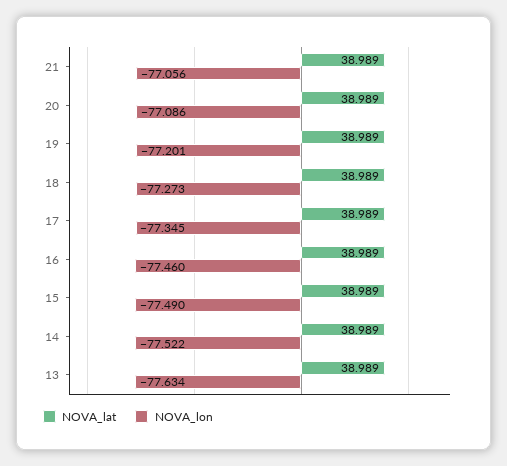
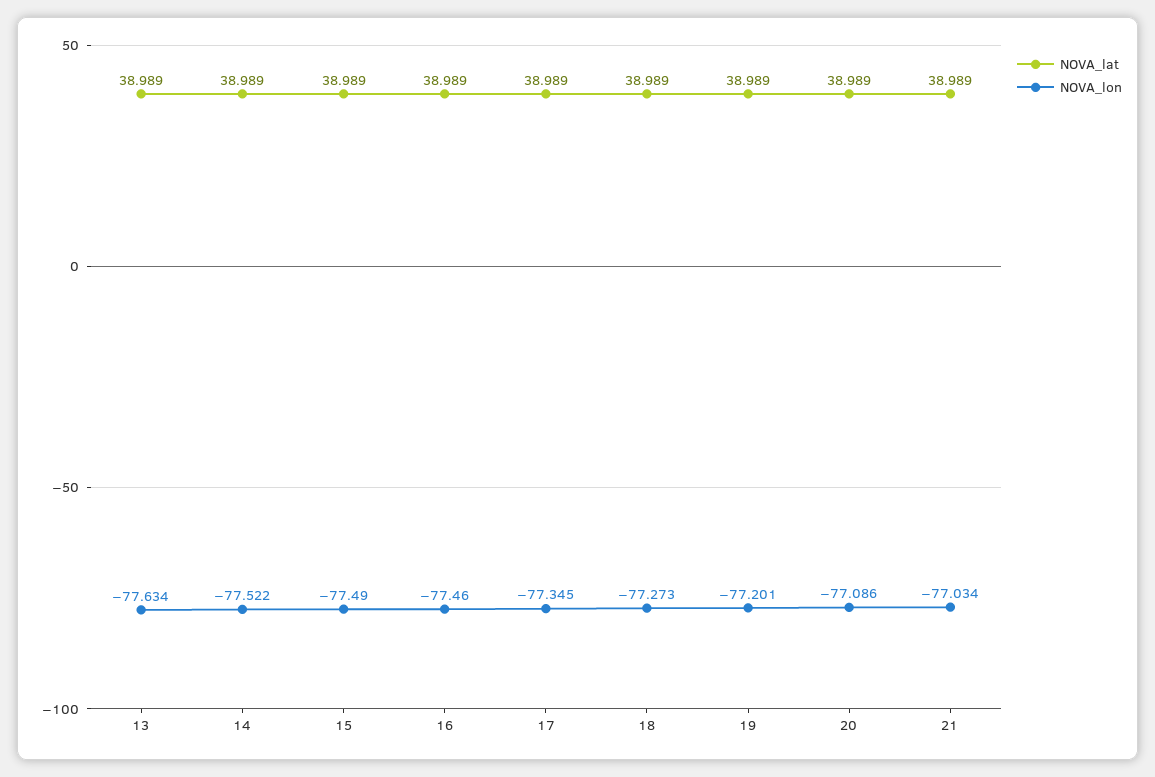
  {
    "NOVA_lat": {
      "21": 38.989,
      "20": 38.989,
      "19": 38.989,
      "18": 38.989,
      "17": 38.989,
      "16": 38.989,
      "15": 38.989,
      "14": 38.989,
      "13": 38.989
    },
    "NOVA_lon": {
-     "21": -77.056,
+     "21": -77.034,
      "20": -77.086,
      "19": -77.201,
      "18": -77.273,
      "17": -77.345,
      "16": -77.46,
      "15": -77.49,
      "14": -77.522,
      "13": -77.634
    }
  }

